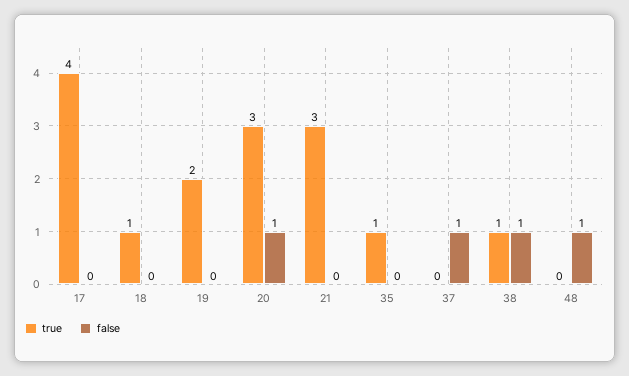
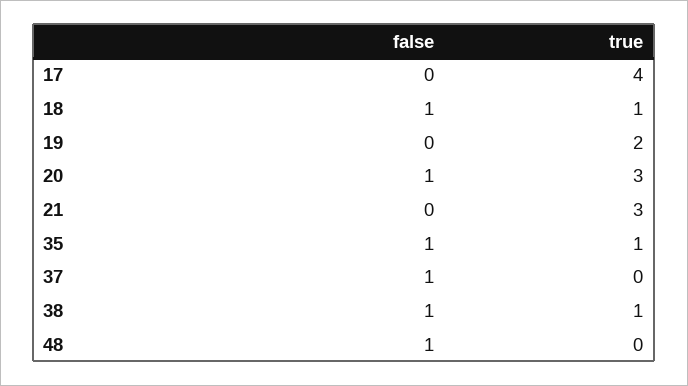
  {
    "true": {
      "17": 4,
      "18": 1,
      "19": 2,
      "20": 3,
      "21": 3,
      "35": 1,
      "37": 0,
      "38": 1,
      "48": 0
    },
    "false": {
      "17": 0,
-     "18": 0,
+     "18": 1,
      "19": 0,
      "20": 1,
      "21": 0,
-     "35": 0,
+     "35": 1,
      "37": 1,
      "38": 1,
      "48": 1
    }
  }

